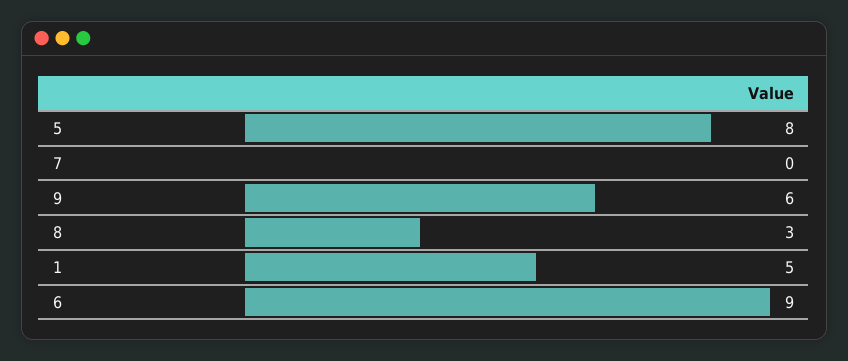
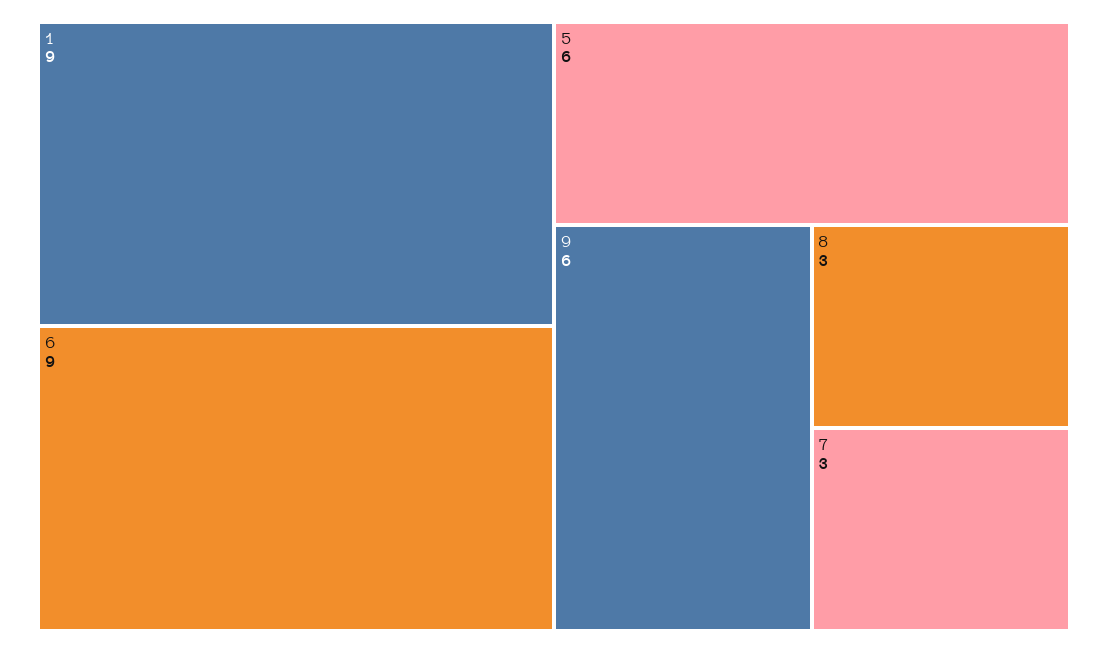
  {
-   "5": 8,
+   "5": 6,
-   "7": 0,
+   "7": 3,
    "9": 6,
    "8": 3,
-   "1": 5,
+   "1": 9,
    "6": 9
  }

